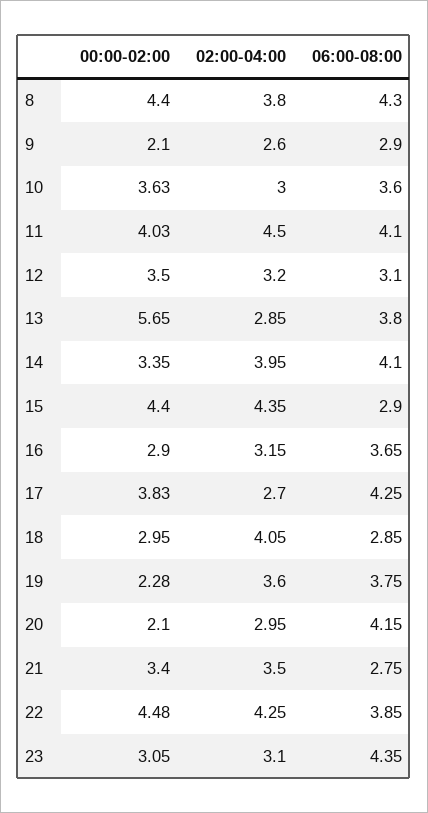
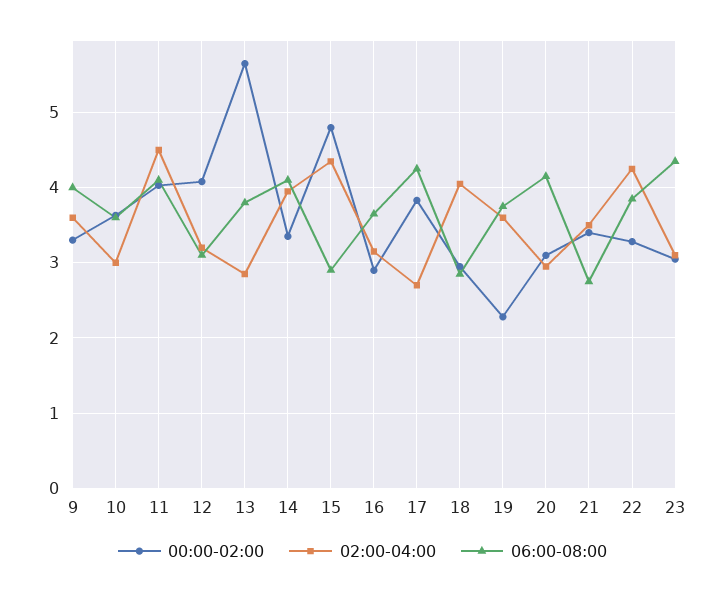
  {
    "00:00-02:00": {
-     "8": 4.4,
-     "9": 2.1,
+     "9": 3.3,
      "10": 3.63,
      "11": 4.03,
-     "12": 3.5,
+     "12": 4.1,
      "13": 5.65,
      "14": 3.35,
-     "15": 4.4,
+     "15": 4.8,
      "16": 2.9,
      "17": 3.83,
      "18": 2.95,
      "19": 2.28,
-     "20": 2.1,
+     "20": 3.1,
      "21": 3.4,
-     "22": 4.48,
+     "22": 3.3,
      "23": 3.05
    },
    "02:00-04:00": {
-     "8": 3.8,
-     "9": 2.6,
+     "9": 3.6,
      "10": 3,
      "11": 4.5,
      "12": 3.2,
      "13": 2.85,
      "14": 3.95,
      "15": 4.35,
      "16": 3.15,
      "17": 2.7,
      "18": 4.05,
      "19": 3.6,
      "20": 2.95,
      "21": 3.5,
      "22": 4.25,
      "23": 3.1
    },
    "06:00-08:00": {
-     "8": 4.3,
-     "9": 2.9,
+     "9": 4,
      "10": 3.6,
      "11": 4.1,
      "12": 3.1,
      "13": 3.8,
      "14": 4.1,
      "15": 2.9,
      "16": 3.65,
      "17": 4.25,
      "18": 2.85,
      "19": 3.75,
      "20": 4.15,
      "21": 2.75,
      "22": 3.85,
      "23": 4.35
    }
  }

